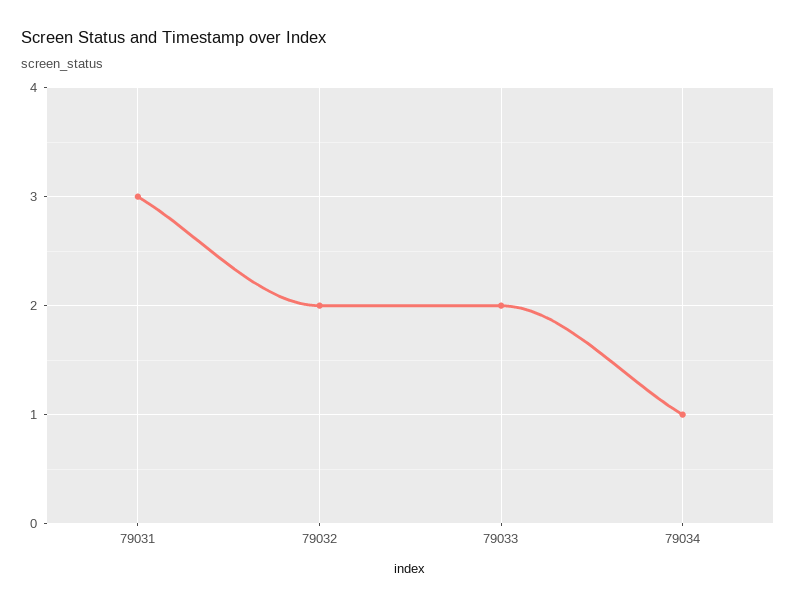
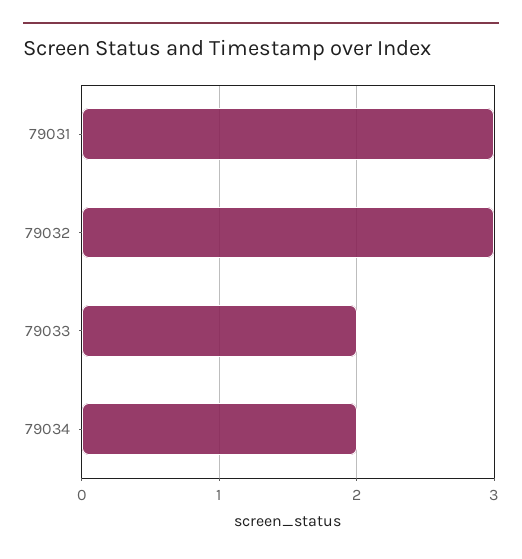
  {
    "79031": 3,
-   "79032": 2,
+   "79032": 3,
    "79033": 2,
-   "79034": 1
+   "79034": 2
  }

